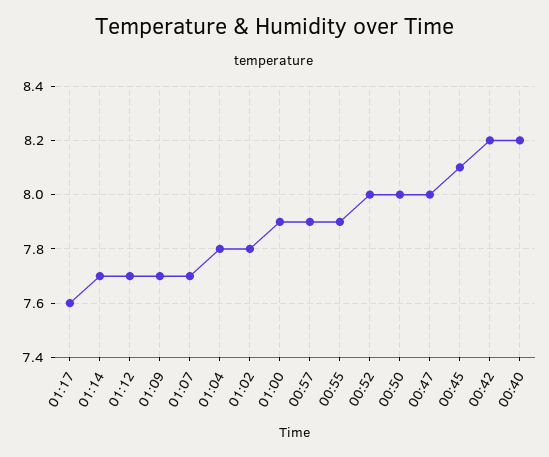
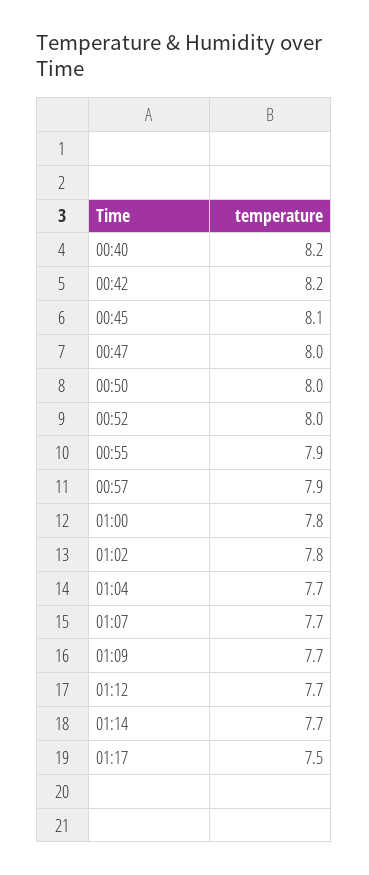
  {
-   "01:17": 7.6,
+   "01:17": 7.5,
    "01:14": 7.7,
    "01:12": 7.7,
    "01:09": 7.7,
    "01:07": 7.7,
-   "01:04": 7.8,
+   "01:04": 7.7,
    "01:02": 7.8,
-   "01:00": 7.9,
+   "01:00": 7.8,
    "00:57": 7.9,
    "00:55": 7.9,
    "00:52": 8,
    "00:50": 8,
    "00:47": 8,
    "00:45": 8.1,
    "00:42": 8.2,
    "00:40": 8.2
  }

